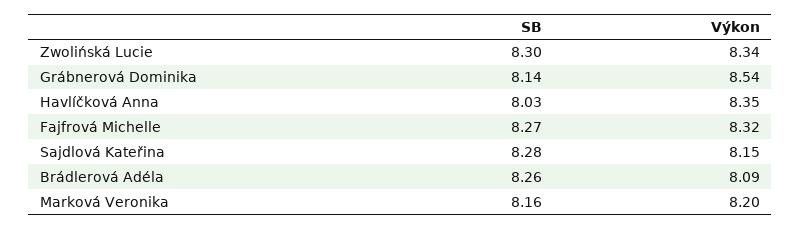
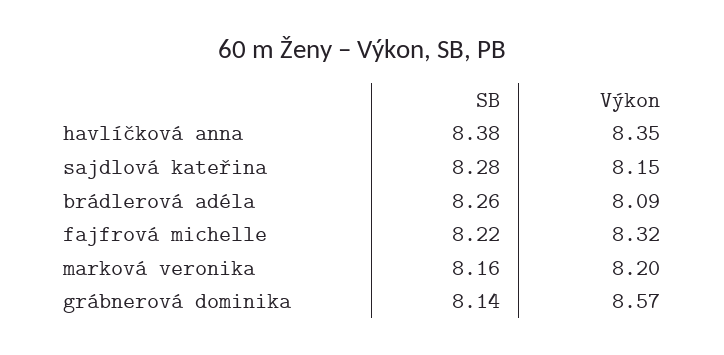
  {
    "SB": {
-     "Zwolińská Lucie": 8.3,
      "Grábnerová Dominika": 8.14,
-     "Havlíčková Anna": 8.03,
+     "Havlíčková Anna": 8.38,
-     "Fajfrová Michelle": 8.27,
+     "Fajfrová Michelle": 8.22,
      "Sajdlová Kateřina": 8.28,
      "Brádlerová Adéla": 8.26,
      "Marková Veronika": 8.16
    },
    "Výkon": {
-     "Zwolińská Lucie": 8.34,
-     "Grábnerová Dominika": 8.54,
+     "Grábnerová Dominika": 8.57,
      "Havlíčková Anna": 8.35,
      "Fajfrová Michelle": 8.32,
      "Sajdlová Kateřina": 8.15,
      "Brádlerová Adéla": 8.09,
      "Marková Veronika": 8.2
    }
  }

